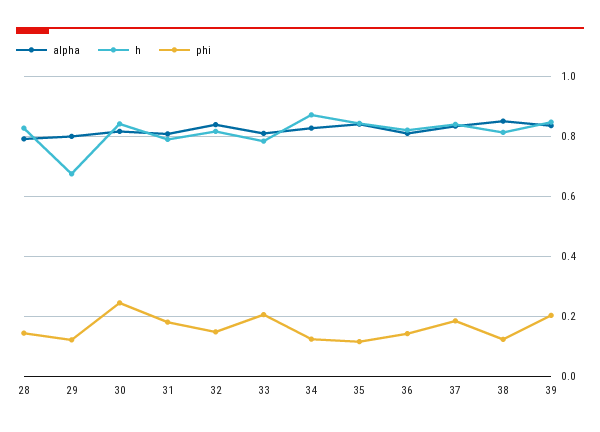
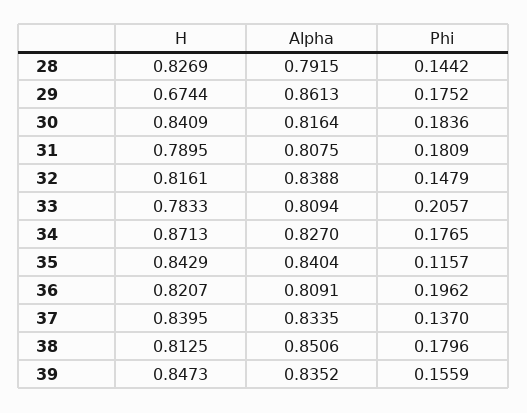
  {
    "alpha": {
      "28": 0.7915,
-     "29": 0.8,
+     "29": 0.8613,
      "30": 0.8164,
      "31": 0.8075,
      "32": 0.8388,
      "33": 0.8094,
      "34": 0.827,
      "35": 0.8404,
      "36": 0.8091,
      "37": 0.8335,
      "38": 0.8506,
      "39": 0.8352
    },
    "h": {
      "28": 0.8269,
      "29": 0.6744,
      "30": 0.8409,
      "31": 0.7895,
      "32": 0.8161,
      "33": 0.7833,
      "34": 0.8713,
      "35": 0.8429,
      "36": 0.8207,
      "37": 0.8395,
      "38": 0.8125,
      "39": 0.8473
    },
    "phi": {
      "28": 0.1442,
-     "29": 0.12,
+     "29": 0.1752,
-     "30": 0.24,
+     "30": 0.1836,
      "31": 0.1809,
      "32": 0.1479,
      "33": 0.2057,
-     "34": 0.12,
+     "34": 0.1765,
      "35": 0.1157,
-     "36": 0.14,
+     "36": 0.1962,
-     "37": 0.18,
+     "37": 0.137,
-     "38": 0.12,
+     "38": 0.1796,
-     "39": 0.2
+     "39": 0.1559
    }
  }

